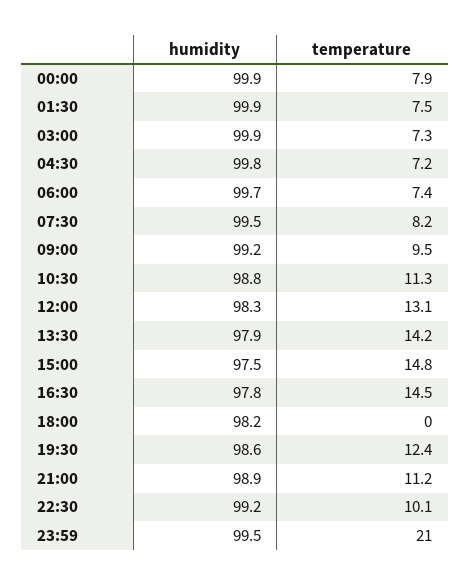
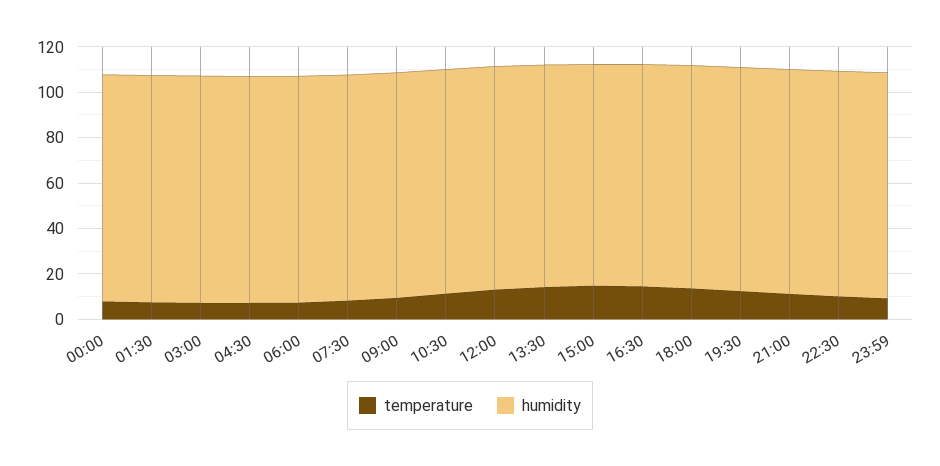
  {
    "humidity": {
      "00:00": 99.9,
      "01:30": 99.9,
      "03:00": 99.9,
      "04:30": 99.8,
      "06:00": 99.7,
      "07:30": 99.5,
      "09:00": 99.2,
      "10:30": 98.8,
      "12:00": 98.3,
      "13:30": 97.9,
      "15:00": 97.5,
      "16:30": 97.8,
      "18:00": 98.2,
      "19:30": 98.6,
      "21:00": 98.9,
      "22:30": 99.2,
      "23:59": 99.5
    },
    "temperature": {
      "00:00": 7.9,
      "01:30": 7.5,
      "03:00": 7.3,
      "04:30": 7.2,
      "06:00": 7.4,
      "07:30": 8.2,
      "09:00": 9.5,
      "10:30": 11.3,
      "12:00": 13.1,
      "13:30": 14.2,
      "15:00": 14.8,
      "16:30": 14.5,
-     "18:00": 0,
+     "18:00": 15,
      "19:30": 12.4,
      "21:00": 11.2,
      "22:30": 10.1,
-     "23:59": 21
+     "23:59": 10
    }
  }

